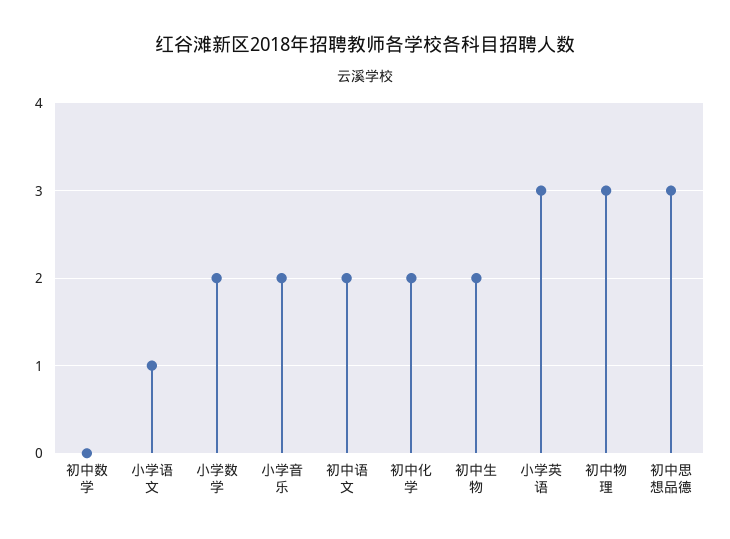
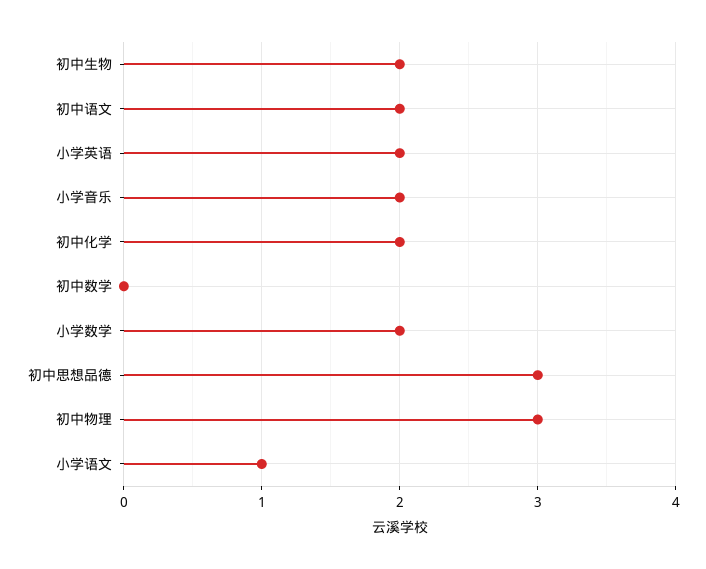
  {
    "初中数学": 0,
    "小学语文": 1,
    "小学数学": 2,
    "小学音乐": 2,
    "初中语文": 2,
    "初中化学": 2,
    "初中生物": 2,
-   "小学英语": 3,
+   "小学英语": 2,
    "初中物理": 3,
    "初中思想品德": 3
  }

